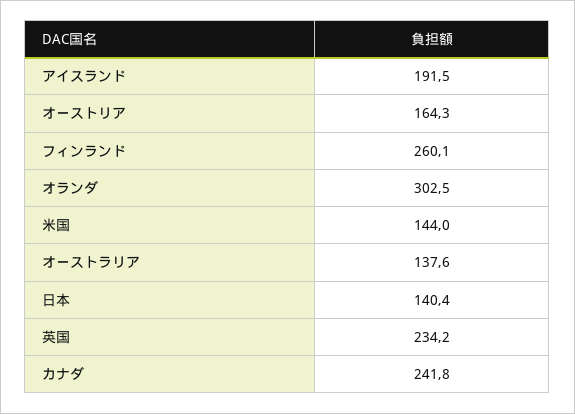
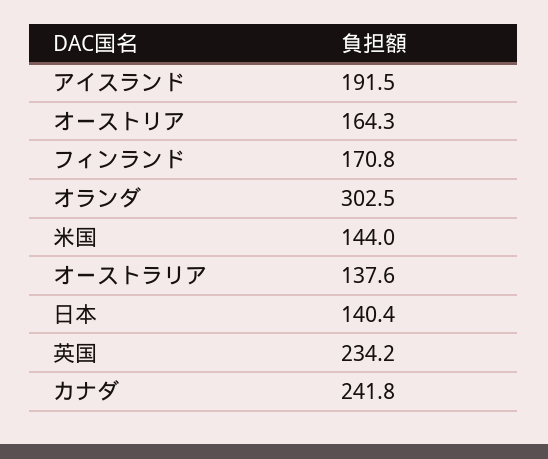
  {
    "アイスランド": 191.5,
    "オーストリア": 164.3,
-   "フィンランド": 260.1,
+   "フィンランド": 170.8,
    "オランダ": 302.5,
    "米国": 144,
    "オーストラリア": 137.6,
    "日本": 140.4,
    "英国": 234.2,
    "カナダ": 241.8
  }

